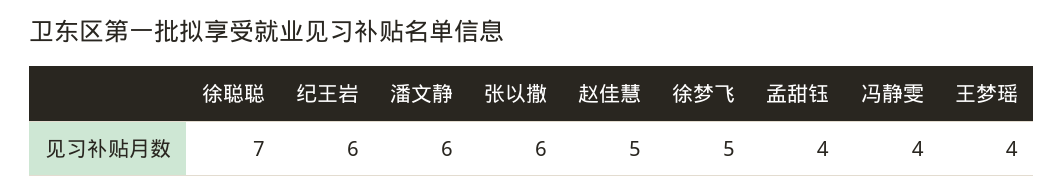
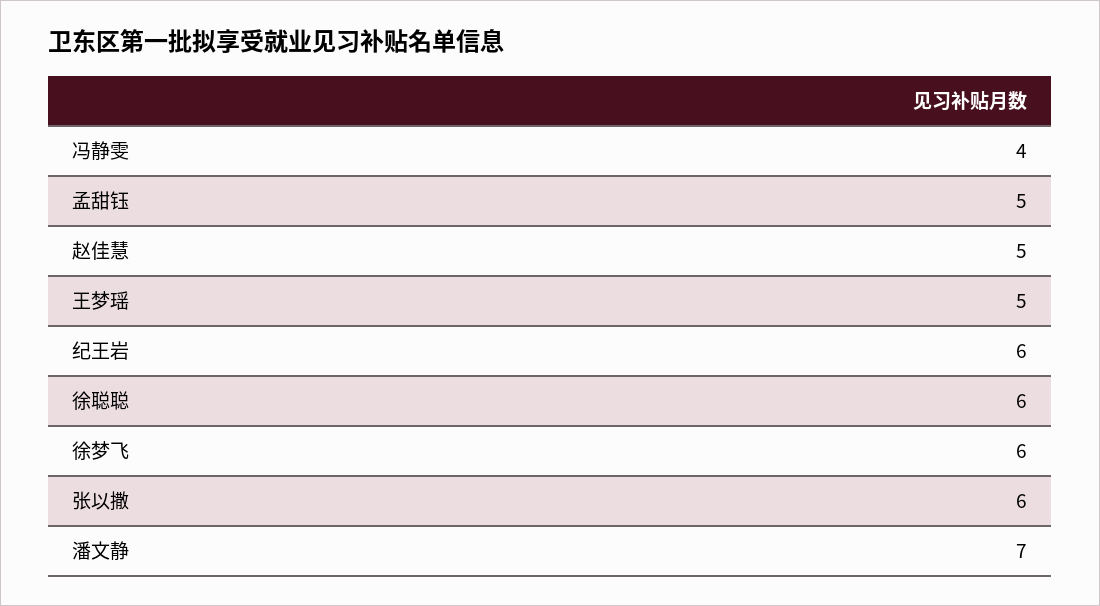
  {
-   "徐聪聪": 7,
+   "徐聪聪": 6,
    "纪王岩": 6,
-   "潘文静": 6,
+   "潘文静": 7,
    "张以撒": 6,
    "赵佳慧": 5,
-   "徐梦飞": 5,
+   "徐梦飞": 6,
-   "孟甜钰": 4,
+   "孟甜钰": 5,
    "冯静雯": 4,
-   "王梦瑶": 4
+   "王梦瑶": 5
  }

